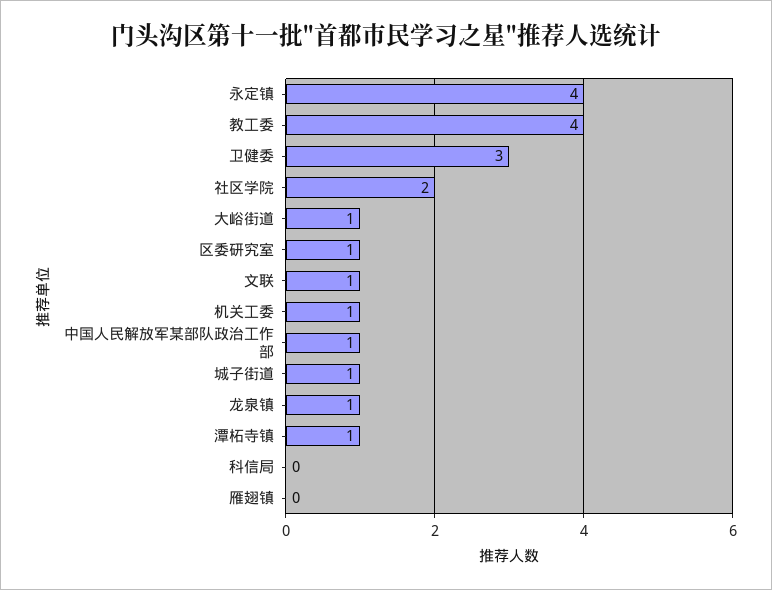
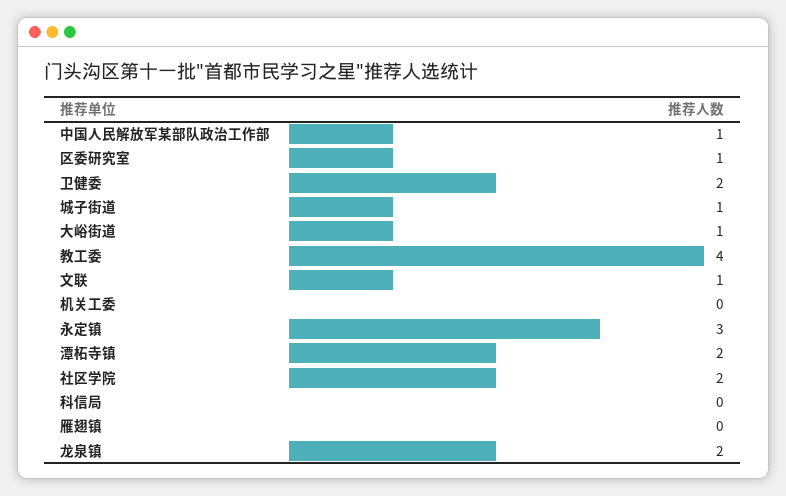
  {
-   "永定镇": 4,
+   "永定镇": 3,
    "教工委": 4,
-   "卫健委": 3,
+   "卫健委": 2,
    "社区学院": 2,
    "大峪街道": 1,
    "区委研究室": 1,
    "文联": 1,
-   "机关工委": 1,
+   "机关工委": 0,
    "中国人民解放军某部队政治工作部": 1,
    "城子街道": 1,
-   "龙泉镇": 1,
+   "龙泉镇": 2,
-   "潭柘寺镇": 1,
+   "潭柘寺镇": 2,
    "科信局": 0,
    "雁翅镇": 0
  }

